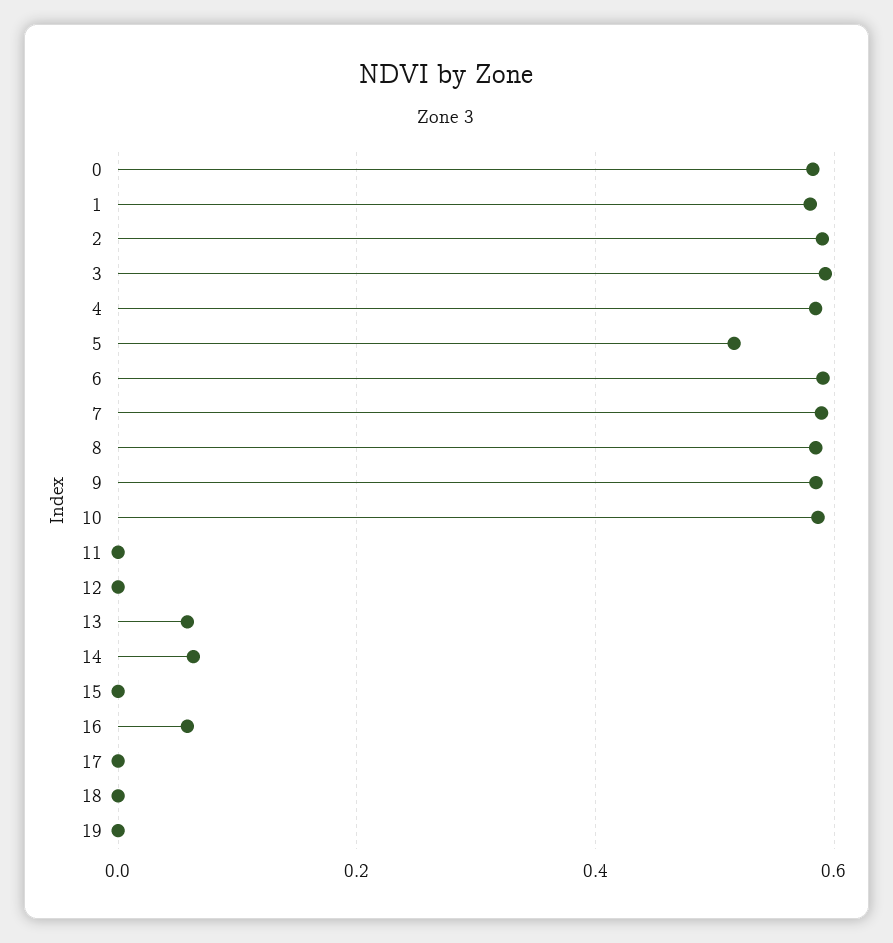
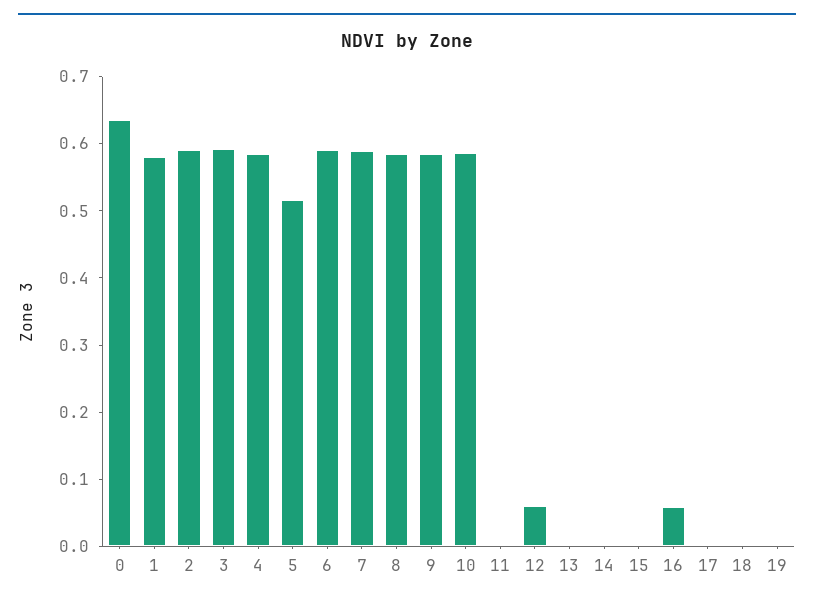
  {
-   "0": 0.58,
+   "0": 0.64,
    "1": 0.58,
    "2": 0.6,
    "3": 0.6,
    "4": 0.58,
    "5": 0.52,
    "6": 0.6,
    "7": 0.58,
    "8": 0.58,
    "9": 0.58,
    "10": 0.58,
    "11": 0,
-   "12": 0,
+   "12": 0.06,
-   "13": 0.06,
+   "13": 0,
-   "14": 0.06,
+   "14": 0,
    "15": 0,
    "16": 0.06,
    "17": 0,
    "18": 0,
    "19": 0
  }

